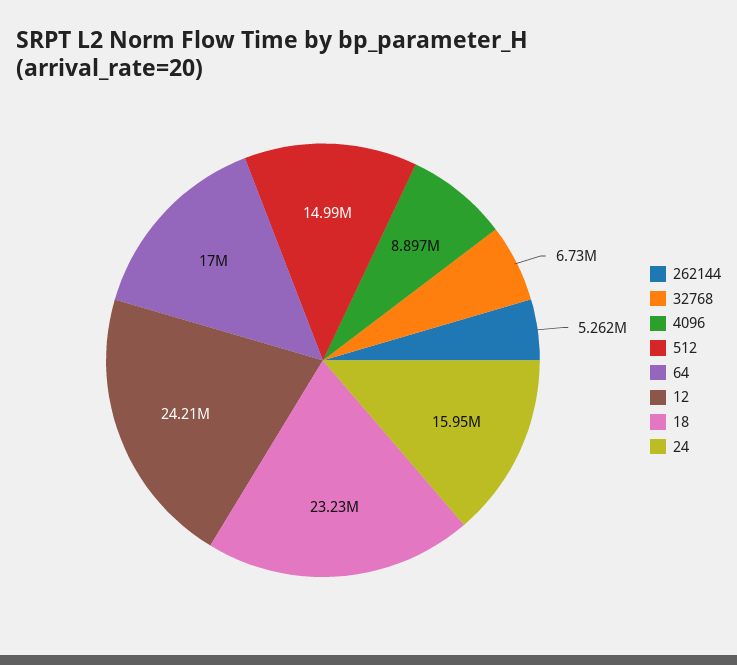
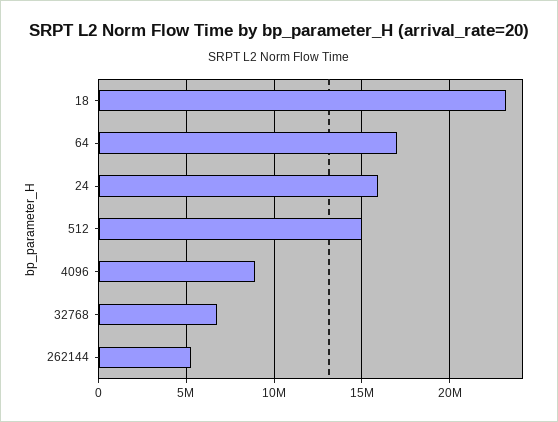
  {
    "262144": 5262000,
    "32768": 6730000,
    "4096": 8897000,
    "512": 14990000,
    "64": 17000000,
-   "12": 24210000,
    "18": 23230000,
    "24": 15950000
  }

